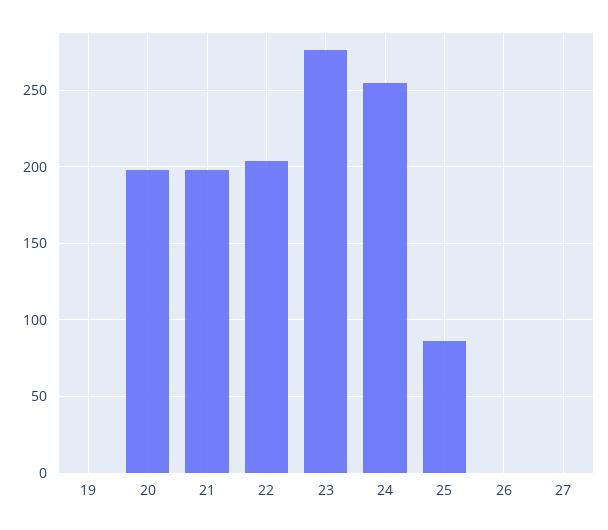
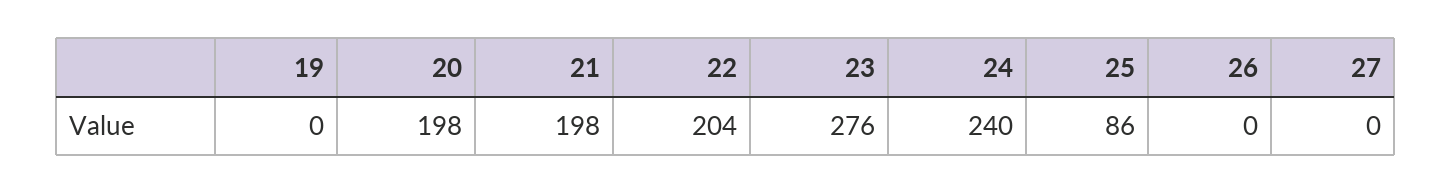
  {
    "19": 0,
    "20": 198,
    "21": 198,
    "22": 204,
    "23": 276,
-   "24": 255,
+   "24": 240,
    "25": 86,
    "26": 0,
    "27": 0
  }

